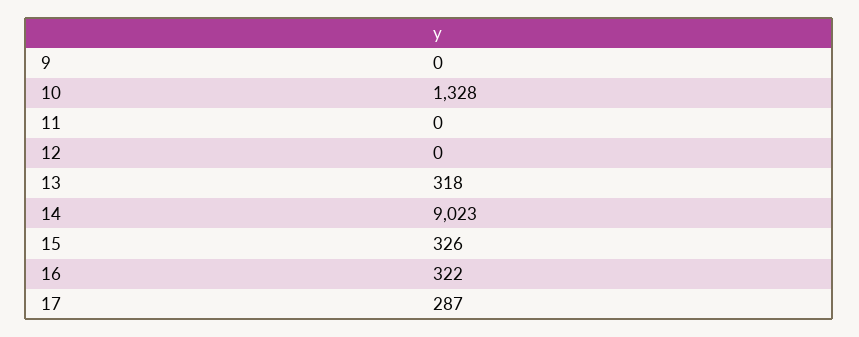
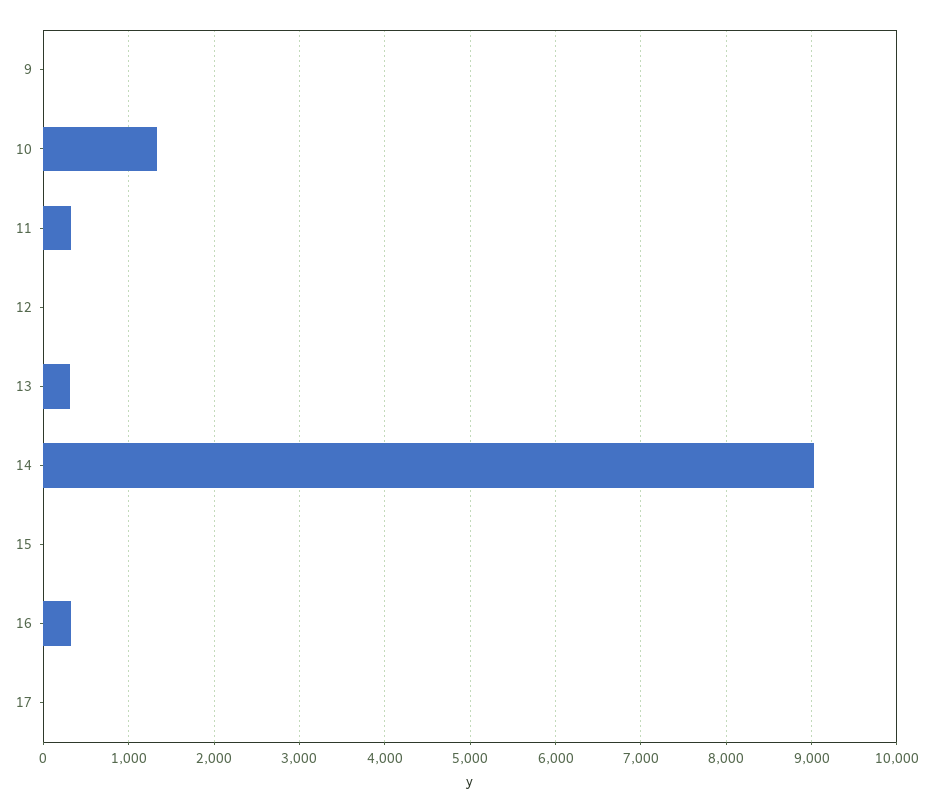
  {
    "9": 0,
    "10": 1328,
-   "11": 0,
+   "11": 300,
    "12": 0,
    "13": 318,
    "14": 9023,
-   "15": 326,
+   "15": 0,
    "16": 322,
-   "17": 287
+   "17": 0
  }

